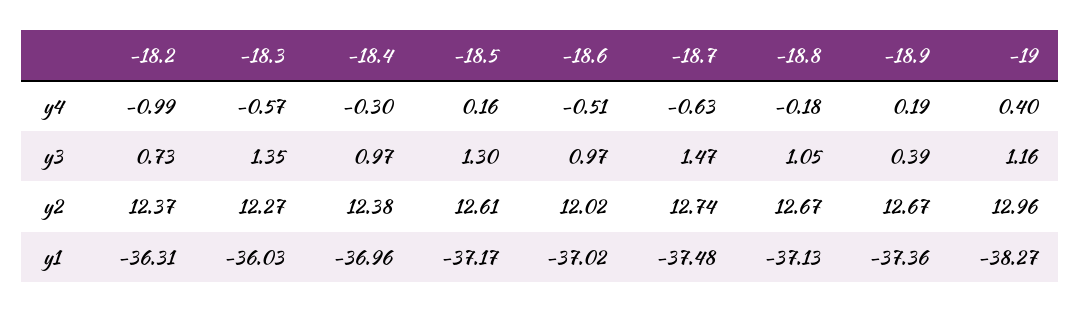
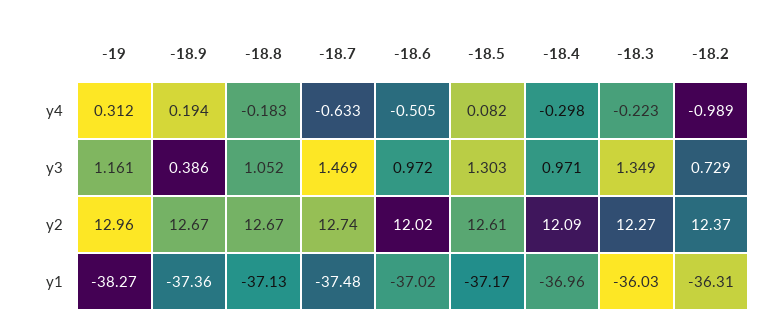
  {
    "-18.2": {
      "y4": -0.989,
      "y3": 0.729,
      "y2": 12.37,
      "y1": -36.31
    },
    "-18.3": {
-     "y4": -0.57,
+     "y4": -0.223,
      "y3": 1.349,
      "y2": 12.27,
      "y1": -36.03
    },
    "-18.4": {
      "y4": -0.298,
      "y3": 0.971,
-     "y2": 12.38,
+     "y2": 12.09,
      "y1": -36.96
    },
    "-18.5": {
-     "y4": 0.16,
+     "y4": 0.082,
      "y3": 1.303,
      "y2": 12.61,
      "y1": -37.17
    },
    "-18.6": {
      "y4": -0.505,
      "y3": 0.972,
      "y2": 12.02,
      "y1": -37.02
    },
    "-18.7": {
      "y4": -0.633,
      "y3": 1.469,
      "y2": 12.74,
      "y1": -37.48
    },
    "-18.8": {
      "y4": -0.183,
      "y3": 1.052,
      "y2": 12.67,
      "y1": -37.13
    },
    "-18.9": {
      "y4": 0.194,
      "y3": 0.386,
      "y2": 12.67,
      "y1": -37.36
    },
    "-19": {
-     "y4": 0.4,
+     "y4": 0.312,
      "y3": 1.161,
      "y2": 12.96,
      "y1": -38.27
    }
  }

